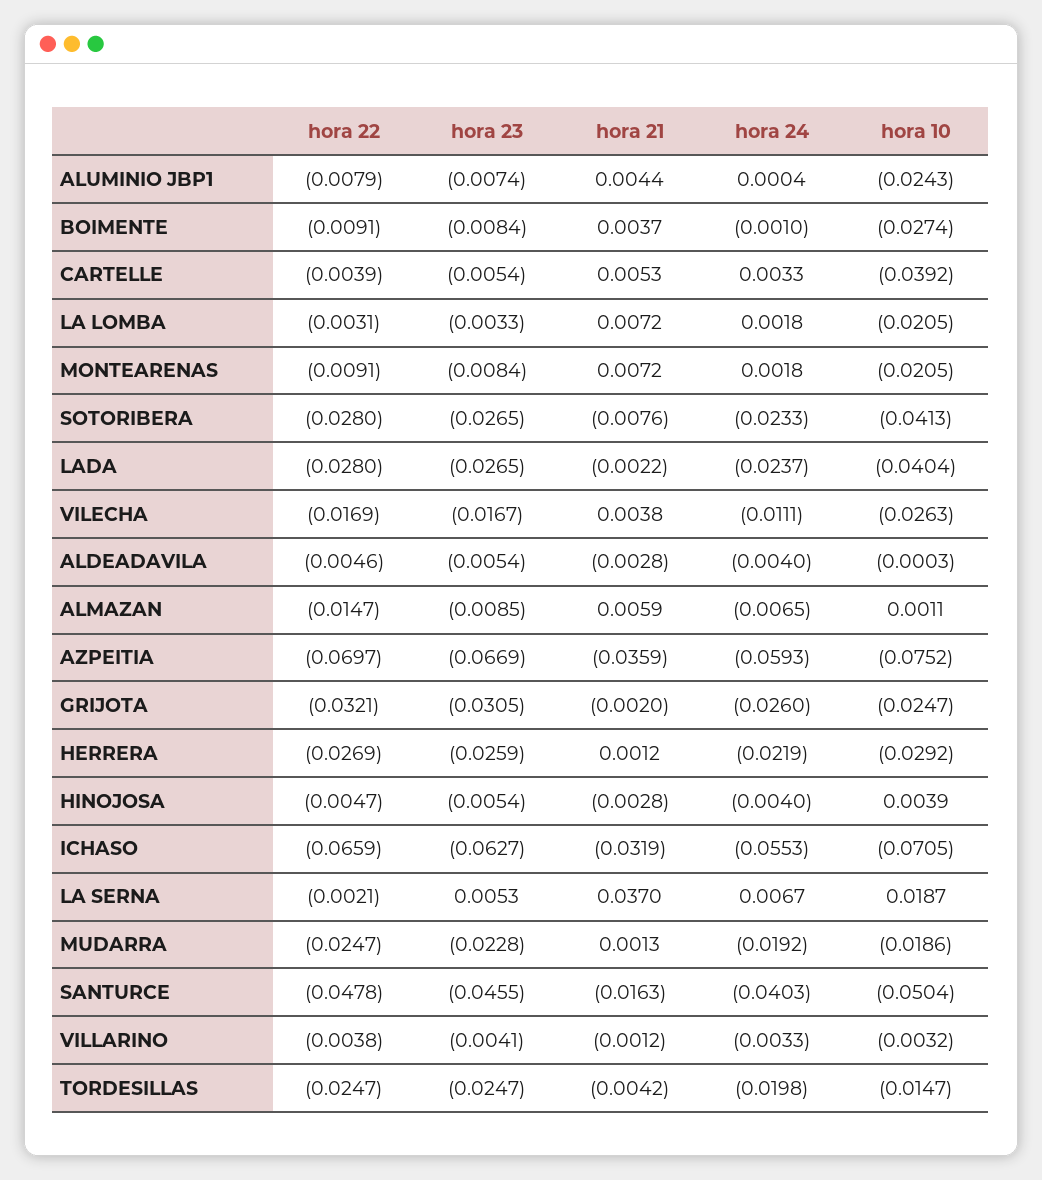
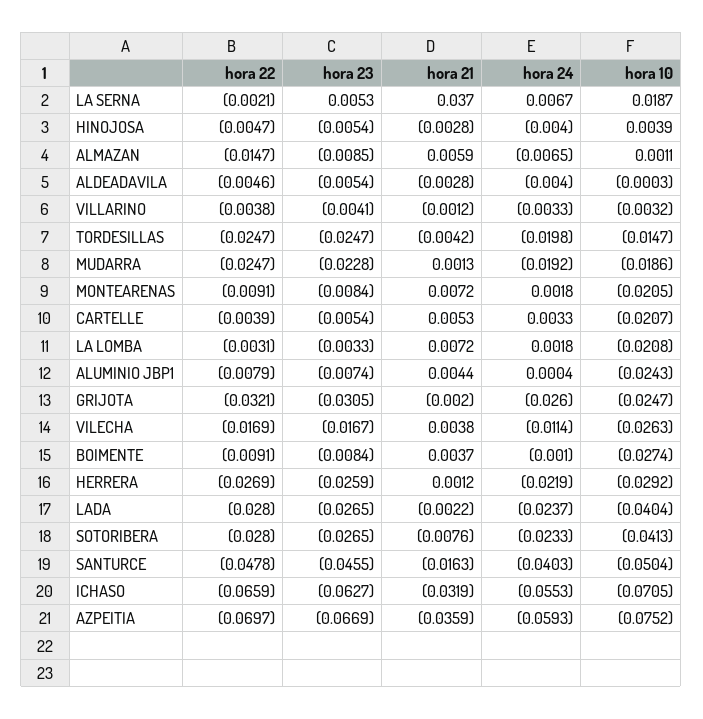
  {
    "hora 22": {
      "ALUMINIO JBP1": -0.0079,
      "BOIMENTE": -0.0091,
      "CARTELLE": -0.0039,
      "LA LOMBA": -0.0031,
      "MONTEARENAS": -0.0091,
      "SOTORIBERA": -0.028,
      "LADA": -0.028,
      "VILECHA": -0.0169,
      "ALDEADAVILA": -0.0046,
      "ALMAZAN": -0.0147,
      "AZPEITIA": -0.0697,
      "GRIJOTA": -0.0321,
      "HERRERA": -0.0269,
      "HINOJOSA": -0.0047,
      "ICHASO": -0.0659,
      "LA SERNA": -0.0021,
      "MUDARRA": -0.0247,
      "SANTURCE": -0.0478,
      "VILLARINO": -0.0038,
      "TORDESILLAS": -0.0247
    },
    "hora 23": {
      "ALUMINIO JBP1": -0.0074,
      "BOIMENTE": -0.0084,
      "CARTELLE": -0.0054,
      "LA LOMBA": -0.0033,
      "MONTEARENAS": -0.0084,
      "SOTORIBERA": -0.0265,
      "LADA": -0.0265,
      "VILECHA": -0.0167,
      "ALDEADAVILA": -0.0054,
      "ALMAZAN": -0.0085,
      "AZPEITIA": -0.0669,
      "GRIJOTA": -0.0305,
      "HERRERA": -0.0259,
      "HINOJOSA": -0.0054,
      "ICHASO": -0.0627,
      "LA SERNA": 0.0053,
      "MUDARRA": -0.0228,
      "SANTURCE": -0.0455,
      "VILLARINO": -0.0041,
      "TORDESILLAS": -0.0247
    },
    "hora 21": {
      "ALUMINIO JBP1": 0.0044,
      "BOIMENTE": 0.0037,
      "CARTELLE": 0.0053,
      "LA LOMBA": 0.0072,
      "MONTEARENAS": 0.0072,
      "SOTORIBERA": -0.0076,
      "LADA": -0.0022,
      "VILECHA": 0.0038,
      "ALDEADAVILA": -0.0028,
      "ALMAZAN": 0.0059,
      "AZPEITIA": -0.0359,
      "GRIJOTA": -0.002,
      "HERRERA": 0.0012,
      "HINOJOSA": -0.0028,
      "ICHASO": -0.0319,
      "LA SERNA": 0.037,
      "MUDARRA": 0.0013,
      "SANTURCE": -0.0163,
      "VILLARINO": -0.0012,
      "TORDESILLAS": -0.0042
    },
    "hora 24": {
      "ALUMINIO JBP1": 0.0004,
      "BOIMENTE": -0.001,
      "CARTELLE": 0.0033,
      "LA LOMBA": 0.0018,
      "MONTEARENAS": 0.0018,
      "SOTORIBERA": -0.0233,
      "LADA": -0.0237,
-     "VILECHA": -0.0111,
+     "VILECHA": -0.0114,
      "ALDEADAVILA": -0.004,
      "ALMAZAN": -0.0065,
      "AZPEITIA": -0.0593,
      "GRIJOTA": -0.026,
      "HERRERA": -0.0219,
      "HINOJOSA": -0.004,
      "ICHASO": -0.0553,
      "LA SERNA": 0.0067,
      "MUDARRA": -0.0192,
      "SANTURCE": -0.0403,
      "VILLARINO": -0.0033,
      "TORDESILLAS": -0.0198
    },
    "hora 10": {
      "ALUMINIO JBP1": -0.0243,
      "BOIMENTE": -0.0274,
-     "CARTELLE": -0.0392,
+     "CARTELLE": -0.0207,
-     "LA LOMBA": -0.0205,
+     "LA LOMBA": -0.0208,
      "MONTEARENAS": -0.0205,
      "SOTORIBERA": -0.0413,
      "LADA": -0.0404,
      "VILECHA": -0.0263,
      "ALDEADAVILA": -0.0003,
      "ALMAZAN": 0.0011,
      "AZPEITIA": -0.0752,
      "GRIJOTA": -0.0247,
      "HERRERA": -0.0292,
      "HINOJOSA": 0.0039,
      "ICHASO": -0.0705,
      "LA SERNA": 0.0187,
      "MUDARRA": -0.0186,
      "SANTURCE": -0.0504,
      "VILLARINO": -0.0032,
      "TORDESILLAS": -0.0147
    }
  }

